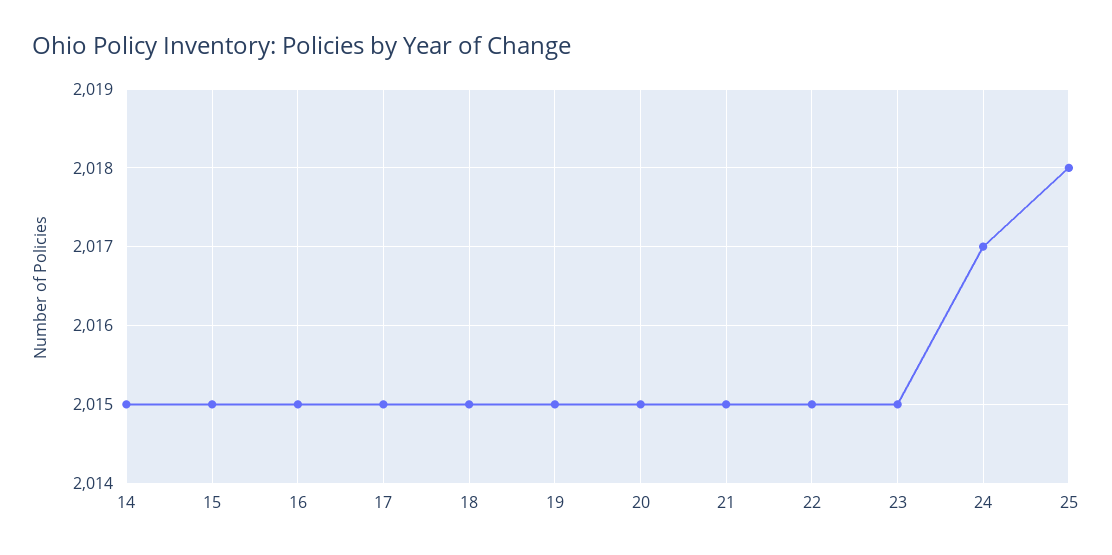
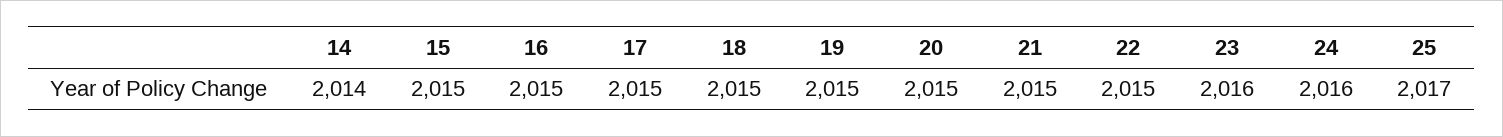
  {
-   "14": 2015,
+   "14": 2014,
    "15": 2015,
    "16": 2015,
    "17": 2015,
    "18": 2015,
    "19": 2015,
    "20": 2015,
    "21": 2015,
    "22": 2015,
-   "23": 2015,
+   "23": 2016,
-   "24": 2017,
+   "24": 2016,
-   "25": 2018
+   "25": 2017
  }

